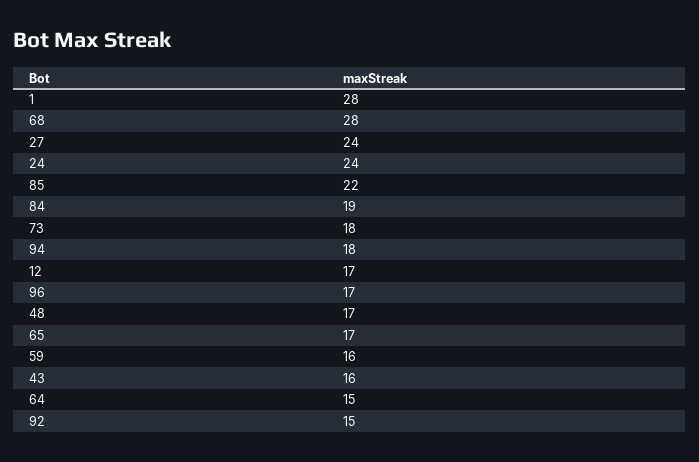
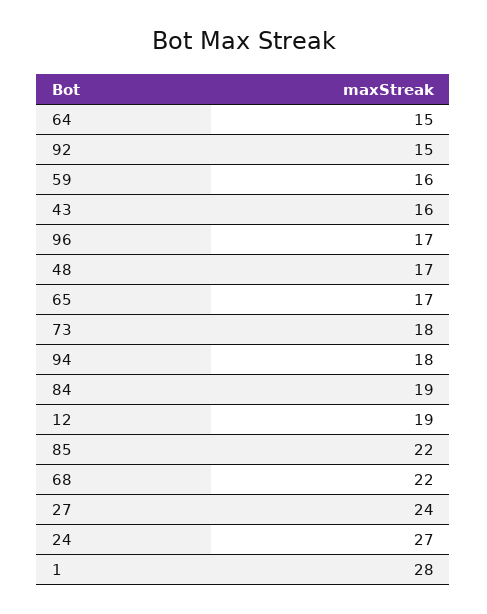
  {
    "1": 28,
-   "68": 28,
+   "68": 22,
    "27": 24,
-   "24": 24,
+   "24": 27,
    "85": 22,
    "84": 19,
    "73": 18,
    "94": 18,
-   "12": 17,
+   "12": 19,
    "96": 17,
    "48": 17,
    "65": 17,
    "59": 16,
    "43": 16,
    "64": 15,
    "92": 15
  }

